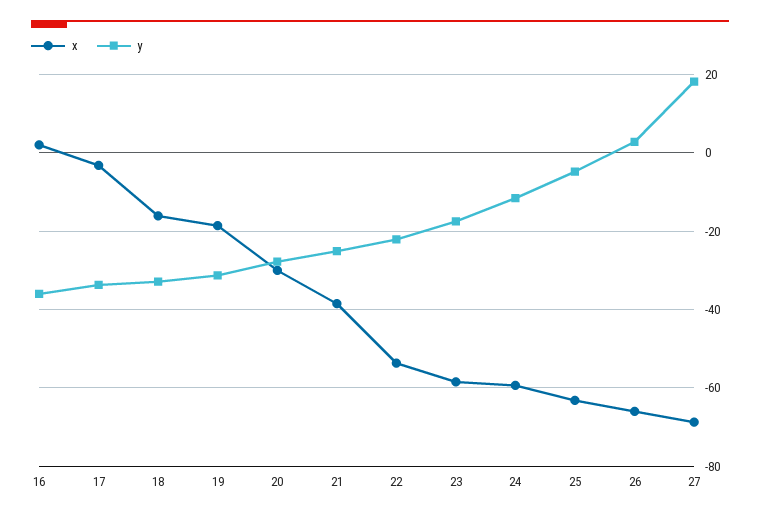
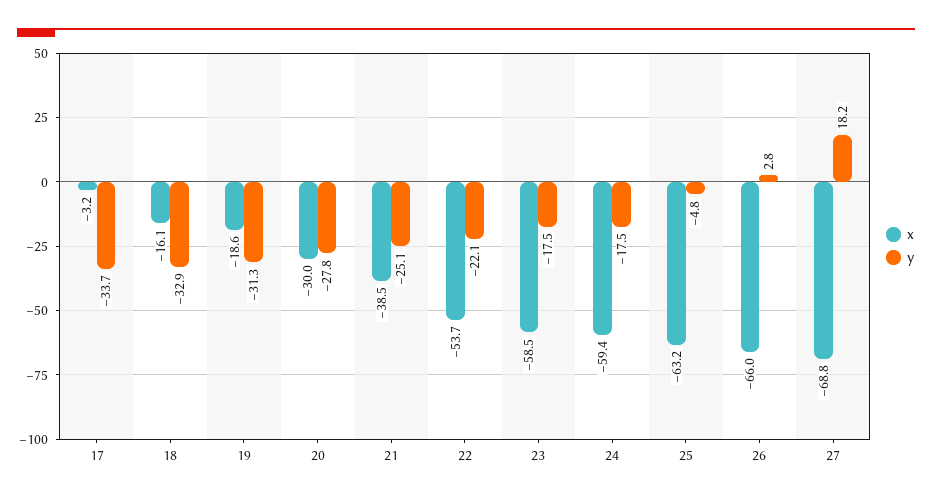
  {
    "x": {
-     "16": 2,
      "17": -3.2,
      "18": -16.1,
      "19": -18.6,
      "20": -30,
      "21": -38.5,
      "22": -53.7,
      "23": -58.5,
      "24": -59.4,
      "25": -63.2,
      "26": -66,
      "27": -68.8
    },
    "y": {
-     "16": -36,
      "17": -33.7,
      "18": -32.9,
      "19": -31.3,
      "20": -27.8,
      "21": -25.1,
      "22": -22.1,
      "23": -17.5,
-     "24": -12,
+     "24": -17.5,
      "25": -4.8,
      "26": 2.8,
      "27": 18.2
    }
  }

